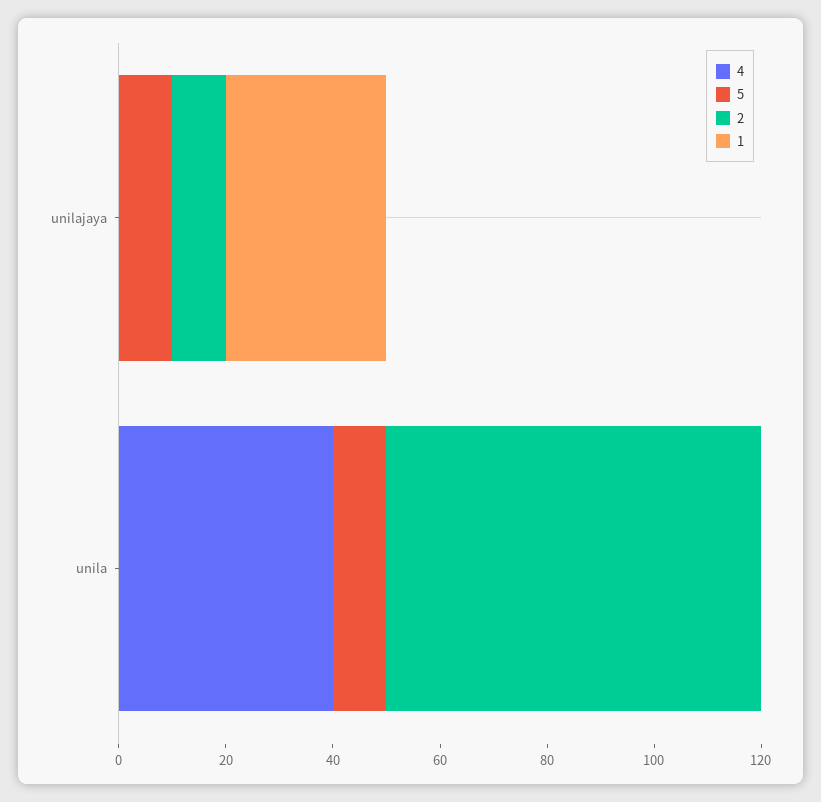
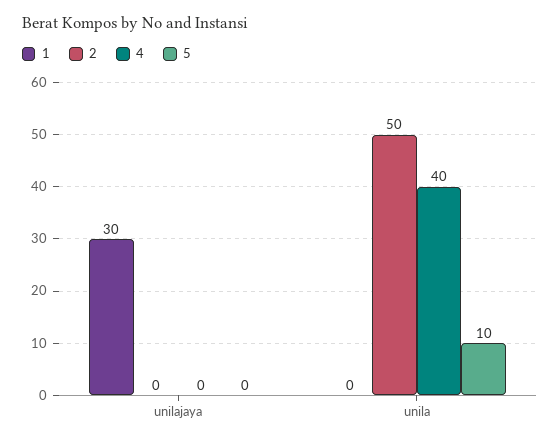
  {
    "4": {
      "unilajaya": 0,
      "unila": 40
    },
    "5": {
-     "unilajaya": 10,
+     "unilajaya": 0,
      "unila": 10
    },
    "2": {
-     "unilajaya": 10,
+     "unilajaya": 0,
-     "unila": 70
+     "unila": 50
    },
    "1": {
      "unilajaya": 30,
      "unila": 0
    }
  }

